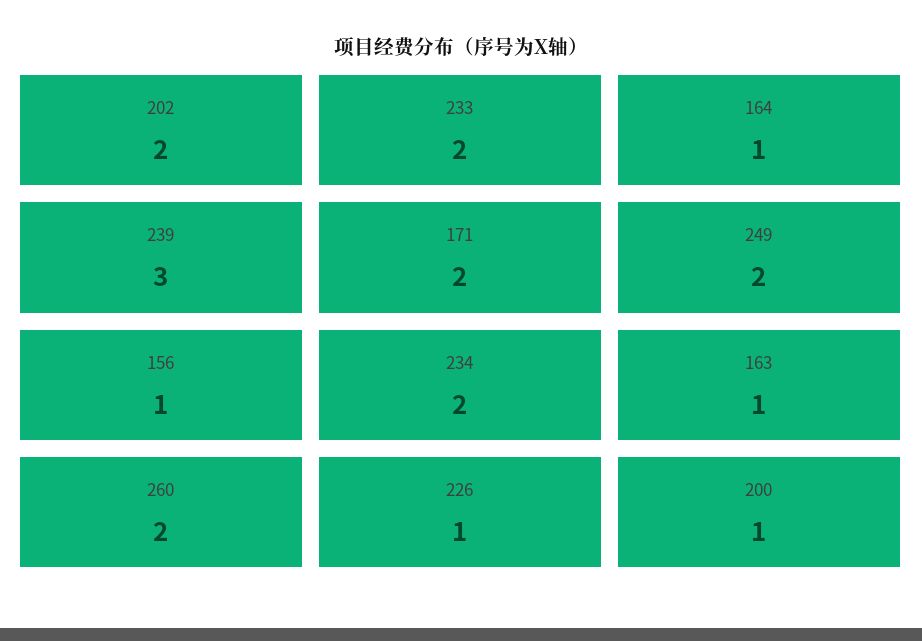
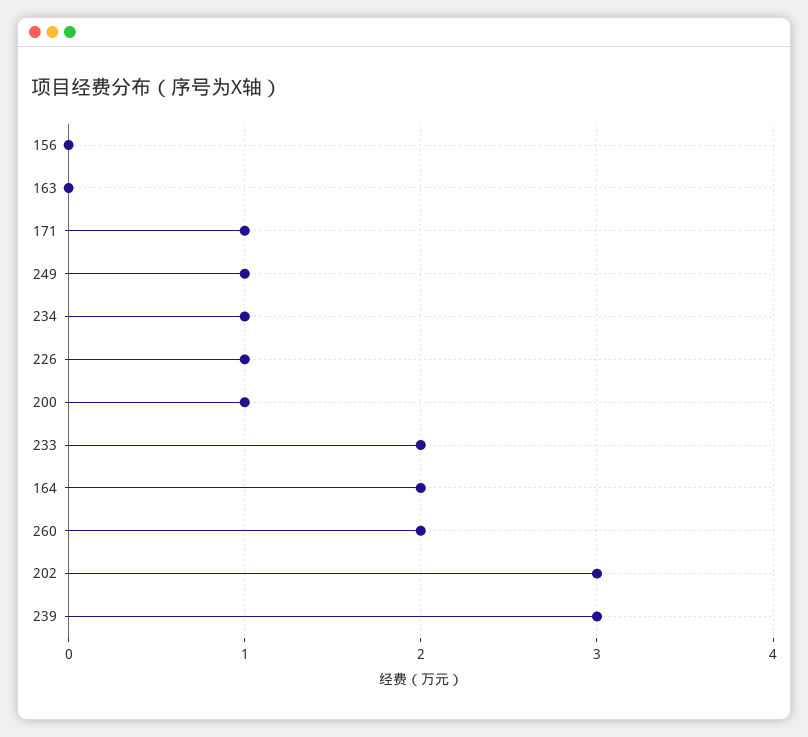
  {
-   "202": 2,
+   "202": 3,
    "233": 2,
-   "164": 1,
+   "164": 2,
    "239": 3,
-   "171": 2,
+   "171": 1,
-   "249": 2,
+   "249": 1,
-   "156": 1,
+   "156": 0,
-   "234": 2,
+   "234": 1,
-   "163": 1,
+   "163": 0,
    "260": 2,
    "226": 1,
    "200": 1
  }

